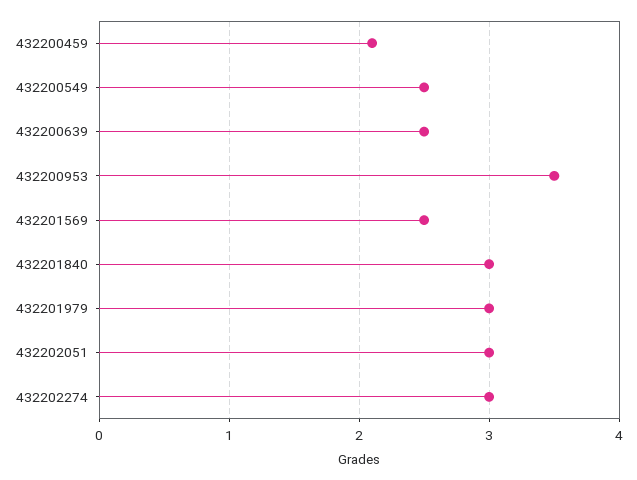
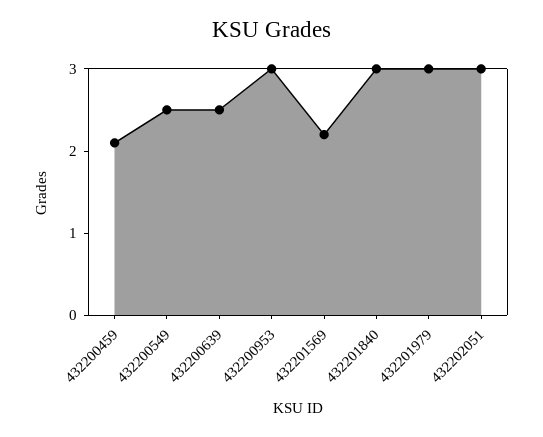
  {
    "432200459": 2.1,
    "432200549": 2.5,
    "432200639": 2.5,
-   "432200953": 3.5,
+   "432200953": 3,
-   "432201569": 2.5,
+   "432201569": 2.2,
    "432201840": 3,
    "432201979": 3,
-   "432202051": 3,
+   "432202051": 3
-   "432202274": 3
  }

